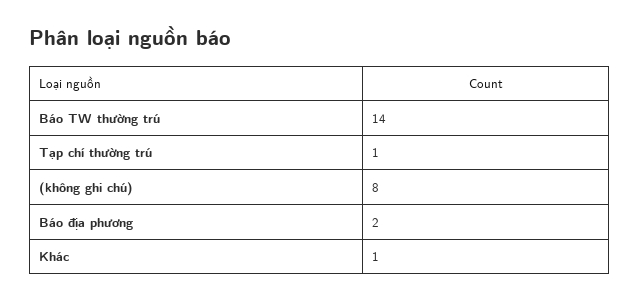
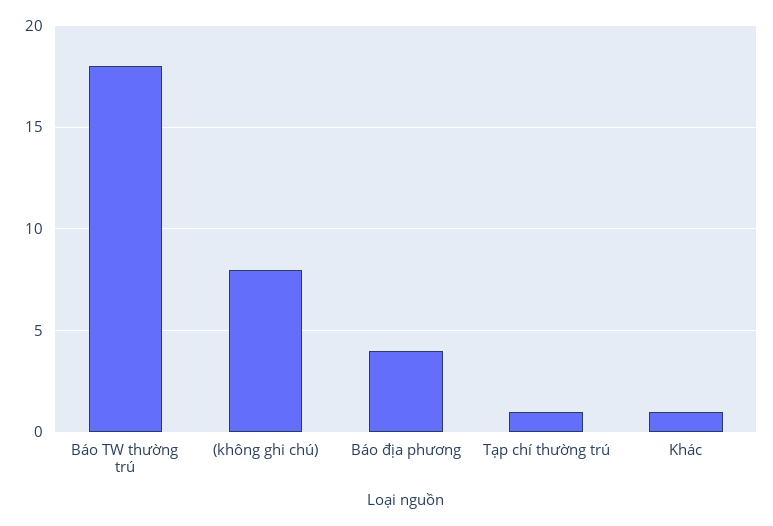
  {
-   "Báo TW thường trú": 14,
+   "Báo TW thường trú": 18,
    "Tạp chí thường trú": 1,
    "(không ghi chú)": 8,
-   "Báo địa phương": 2,
+   "Báo địa phương": 4,
    "Khác": 1
  }

